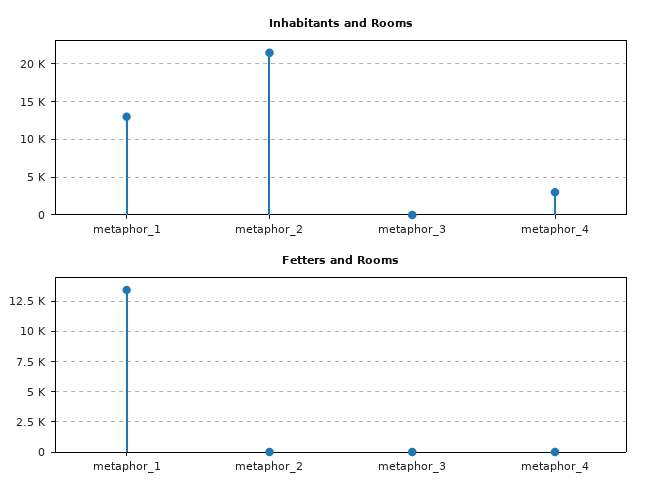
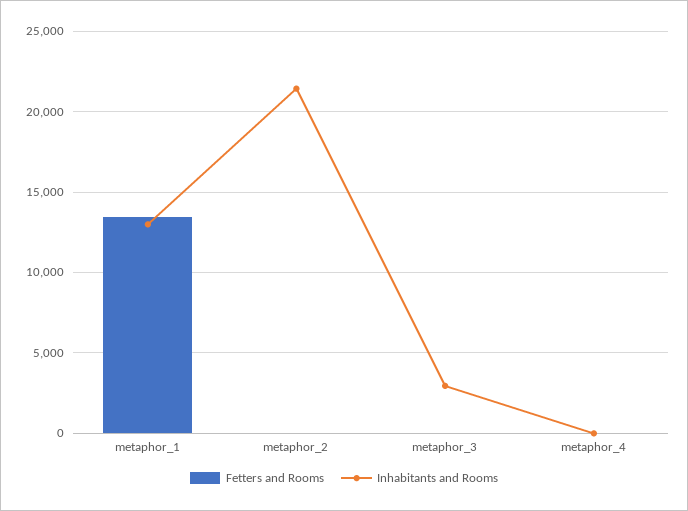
  {
    "Inhabitants and Rooms": {
      "metaphor_1": 13000,
      "metaphor_2": 21500,
-     "metaphor_3": 0,
+     "metaphor_3": 3000,
-     "metaphor_4": 3000
+     "metaphor_4": 0
    },
    "Fetters and Rooms": {
      "metaphor_1": 13500,
      "metaphor_2": 0,
      "metaphor_3": 0,
      "metaphor_4": 0
    }
  }

